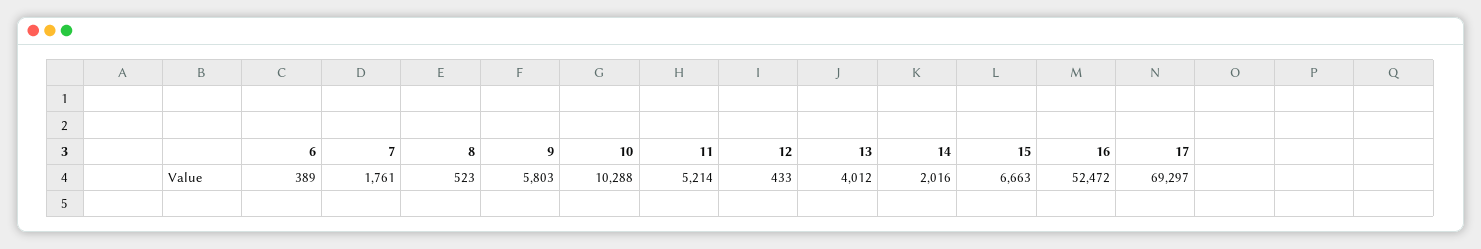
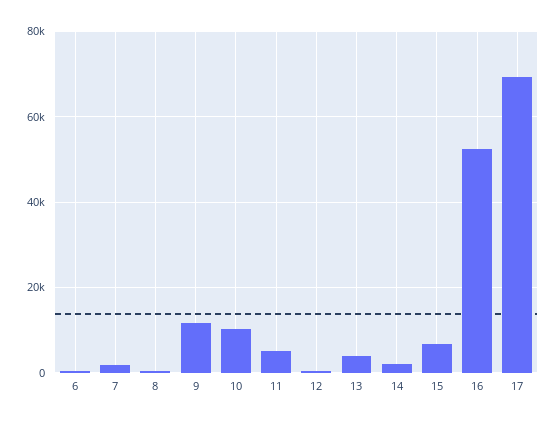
  {
    "6": 389,
    "7": 1761,
    "8": 523,
-   "9": 5803,
+   "9": 12000,
    "10": 10288,
    "11": 5214,
    "12": 433,
    "13": 4012,
    "14": 2016,
    "15": 6663,
    "16": 52472,
    "17": 69297
  }

